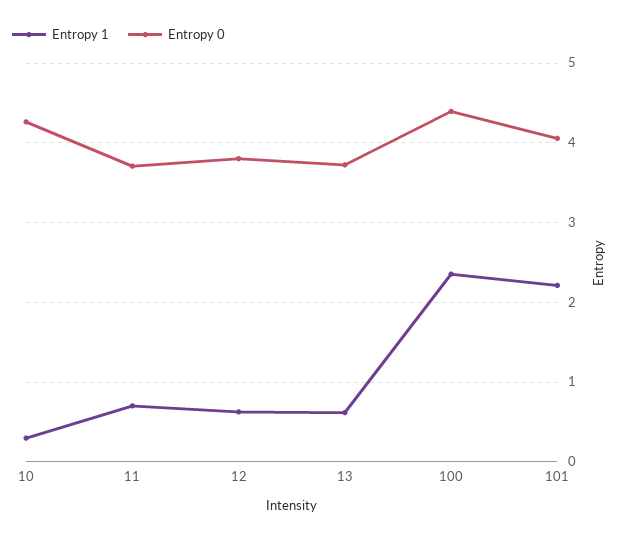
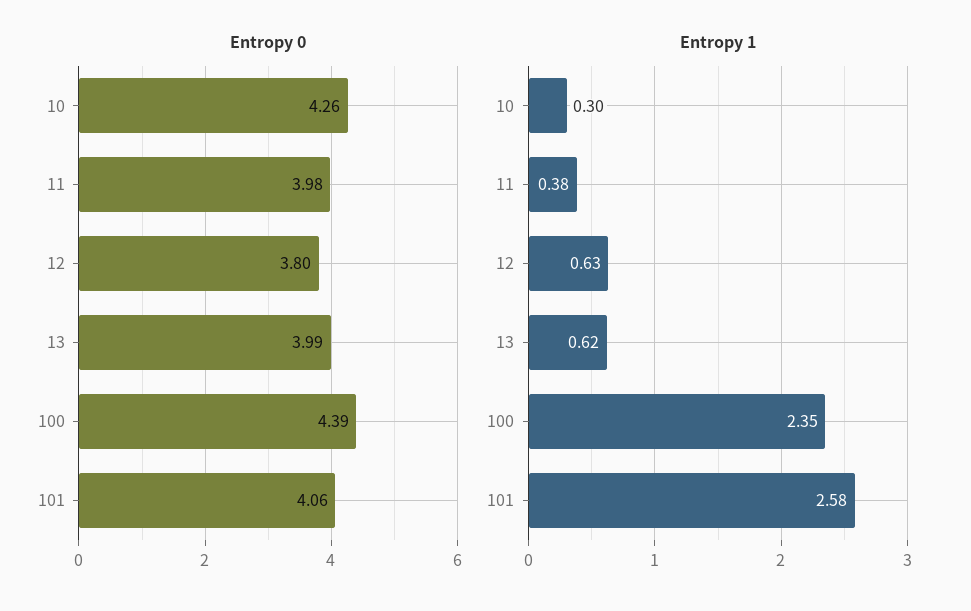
  {
    "Entropy 1": {
      "10": 0.3,
-     "11": 0.7,
+     "11": 0.38,
      "12": 0.63,
      "13": 0.62,
      "100": 2.35,
-     "101": 2.2
+     "101": 2.58
    },
    "Entropy 0": {
      "10": 4.26,
-     "11": 3.7,
+     "11": 3.98,
      "12": 3.8,
-     "13": 3.7,
+     "13": 3.99,
      "100": 4.39,
      "101": 4.06
    }
  }

